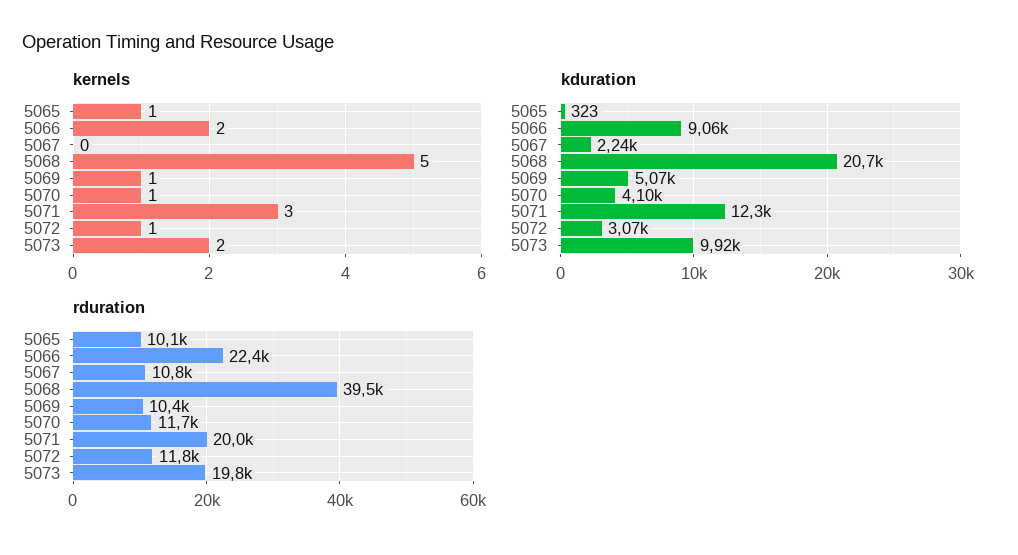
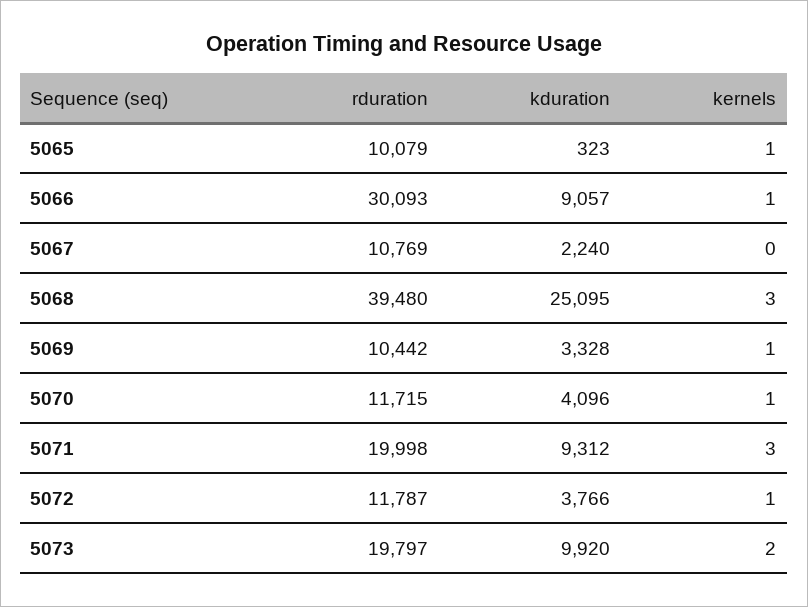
  {
    "kernels": {
      "5065": 1,
-     "5066": 2,
+     "5066": 1,
      "5067": 0,
-     "5068": 5,
+     "5068": 3,
      "5069": 1,
      "5070": 1,
      "5071": 3,
      "5072": 1,
      "5073": 2
    },
    "kduration": {
      "5065": 323,
      "5066": 9057,
      "5067": 2240,
-     "5068": 20700,
+     "5068": 25095,
-     "5069": 5070,
+     "5069": 3328,
      "5070": 4096,
-     "5071": 12300,
+     "5071": 9312,
-     "5072": 3070,
+     "5072": 3766,
      "5073": 9920
    },
    "rduration": {
      "5065": 10079,
-     "5066": 22400,
+     "5066": 30093,
      "5067": 10769,
      "5068": 39480,
      "5069": 10442,
      "5070": 11715,
      "5071": 19998,
      "5072": 11787,
      "5073": 19797
    }
  }

